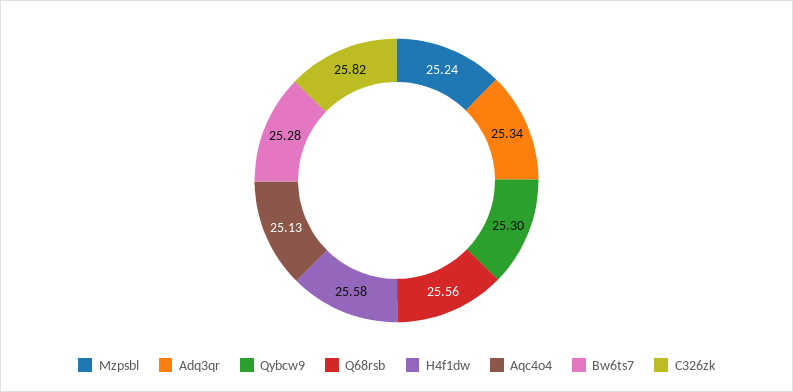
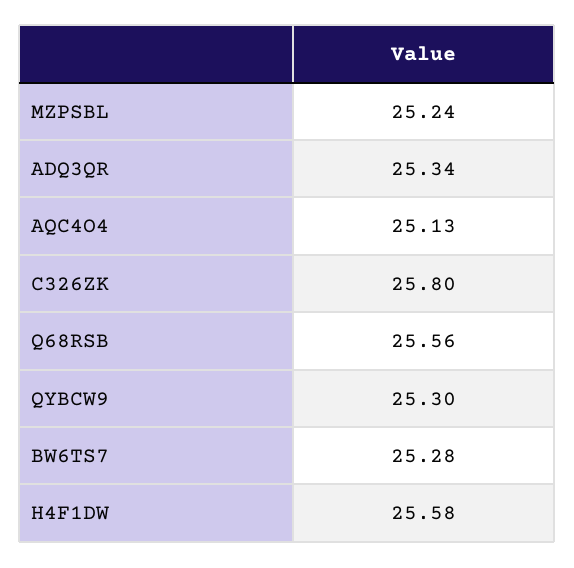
  {
    "Mzpsbl": 25.24,
    "Adq3qr": 25.34,
    "Qybcw9": 25.3,
    "Q68rsb": 25.56,
    "H4f1dw": 25.58,
    "Aqc4o4": 25.13,
    "Bw6ts7": 25.28,
-   "C326zk": 25.82
+   "C326zk": 25.8
  }

